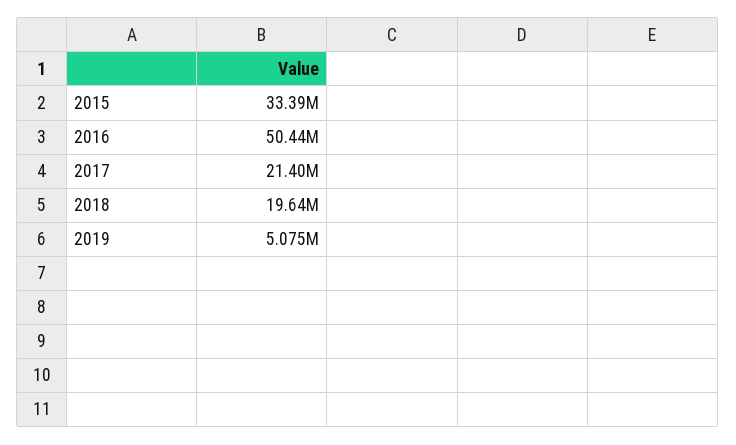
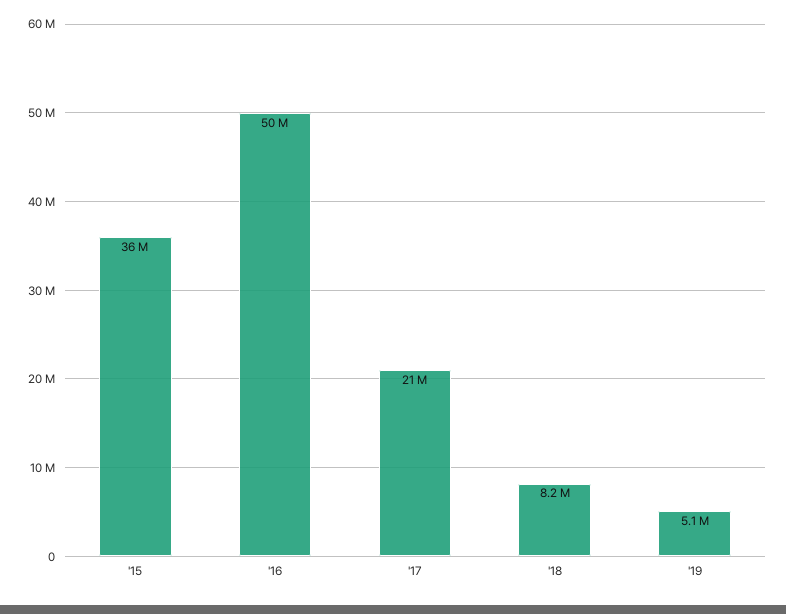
  {
-   "2015": 33390000,
+   "2015": 36000000,
    "2016": 50440000,
    "2017": 21400000,
-   "2018": 19640000,
+   "2018": 8200000,
    "2019": 5075000
  }

